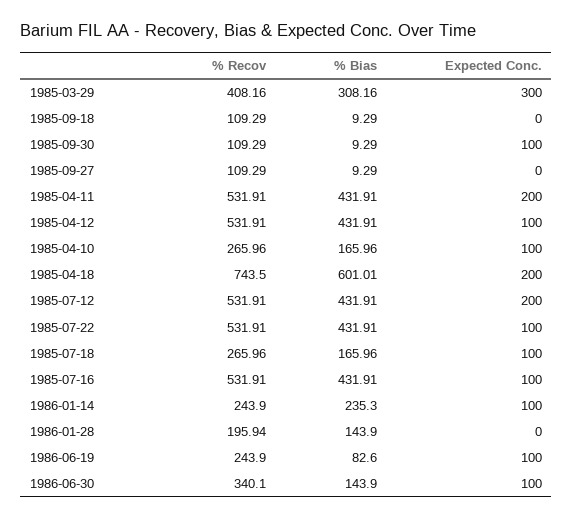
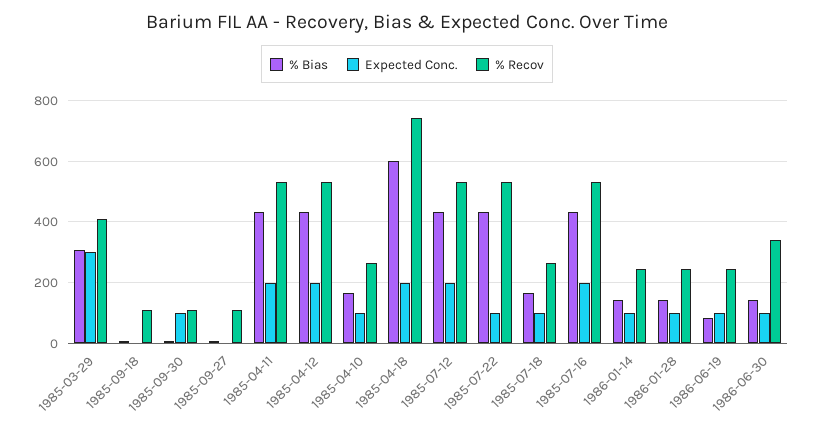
  {
    "% Recov": {
      "1985-03-29": 408.16,
      "1985-09-18": 109.29,
      "1985-09-30": 109.29,
      "1985-09-27": 109.29,
      "1985-04-11": 531.91,
      "1985-04-12": 531.91,
      "1985-04-10": 265.96,
      "1985-04-18": 743.5,
      "1985-07-12": 531.91,
      "1985-07-22": 531.91,
      "1985-07-18": 265.96,
      "1985-07-16": 531.91,
      "1986-01-14": 243.9,
-     "1986-01-28": 195.94,
+     "1986-01-28": 240,
      "1986-06-19": 243.9,
      "1986-06-30": 340.1
    },
    "% Bias": {
      "1985-03-29": 308.16,
      "1985-09-18": 9.29,
      "1985-09-30": 9.29,
      "1985-09-27": 9.29,
      "1985-04-11": 431.91,
      "1985-04-12": 431.91,
      "1985-04-10": 165.96,
      "1985-04-18": 601.01,
      "1985-07-12": 431.91,
      "1985-07-22": 431.91,
      "1985-07-18": 165.96,
      "1985-07-16": 431.91,
-     "1986-01-14": 235.3,
+     "1986-01-14": 140,
      "1986-01-28": 143.9,
      "1986-06-19": 82.6,
      "1986-06-30": 143.9
    },
    "Expected Conc.": {
      "1985-03-29": 300,
      "1985-09-18": 0,
      "1985-09-30": 100,
      "1985-09-27": 0,
      "1985-04-11": 200,
-     "1985-04-12": 100,
+     "1985-04-12": 200,
      "1985-04-10": 100,
      "1985-04-18": 200,
      "1985-07-12": 200,
      "1985-07-22": 100,
      "1985-07-18": 100,
-     "1985-07-16": 100,
+     "1985-07-16": 200,
      "1986-01-14": 100,
-     "1986-01-28": 0,
+     "1986-01-28": 100,
      "1986-06-19": 100,
      "1986-06-30": 100
    }
  }

